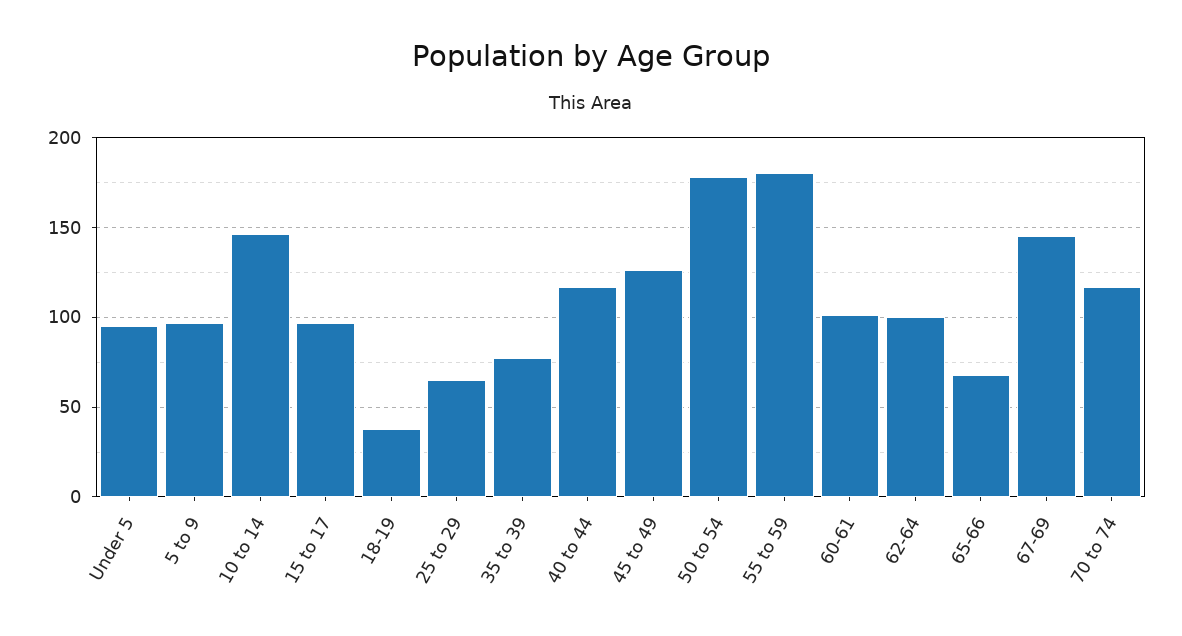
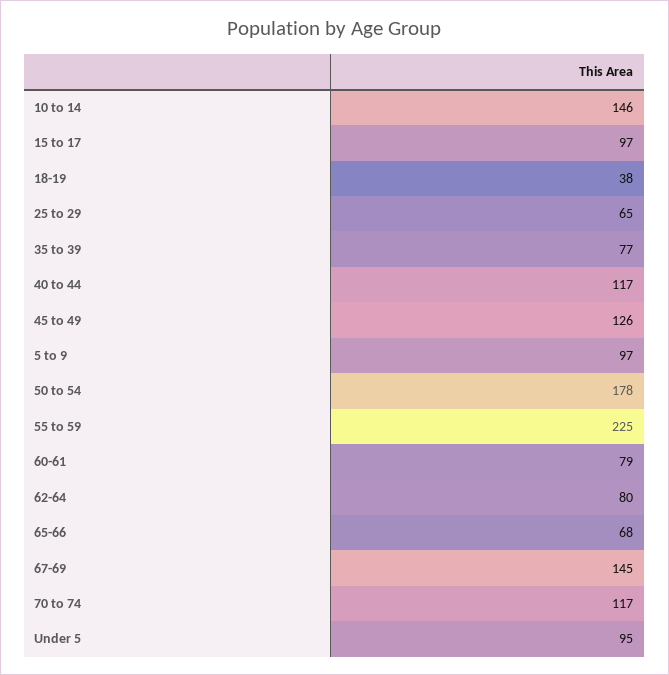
  {
    "Under 5": 95,
    "5 to 9": 97,
    "10 to 14": 146,
    "15 to 17": 97,
    "18-19": 38,
    "25 to 29": 65,
    "35 to 39": 77,
    "40 to 44": 117,
    "45 to 49": 126,
    "50 to 54": 178,
-   "55 to 59": 180,
+   "55 to 59": 225,
-   "60-61": 100,
+   "60-61": 79,
-   "62-64": 100,
+   "62-64": 80,
    "65-66": 68,
    "67-69": 145,
    "70 to 74": 117
  }

